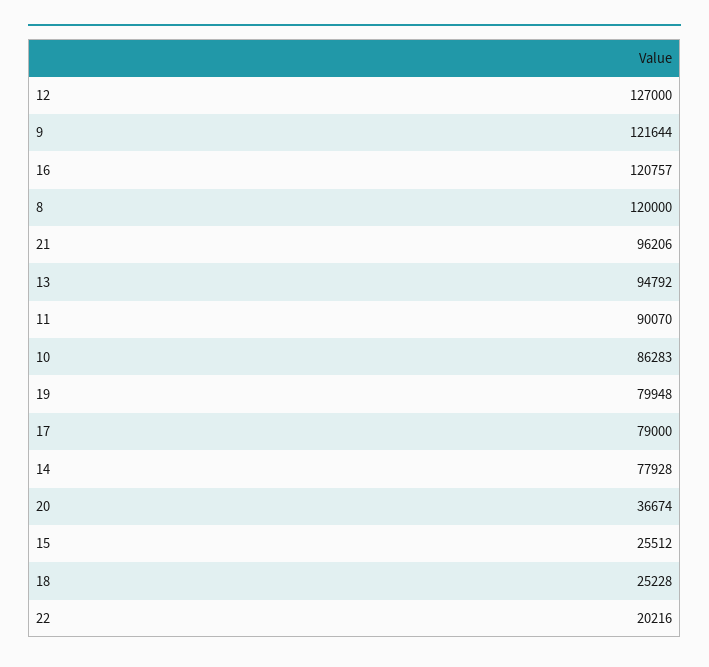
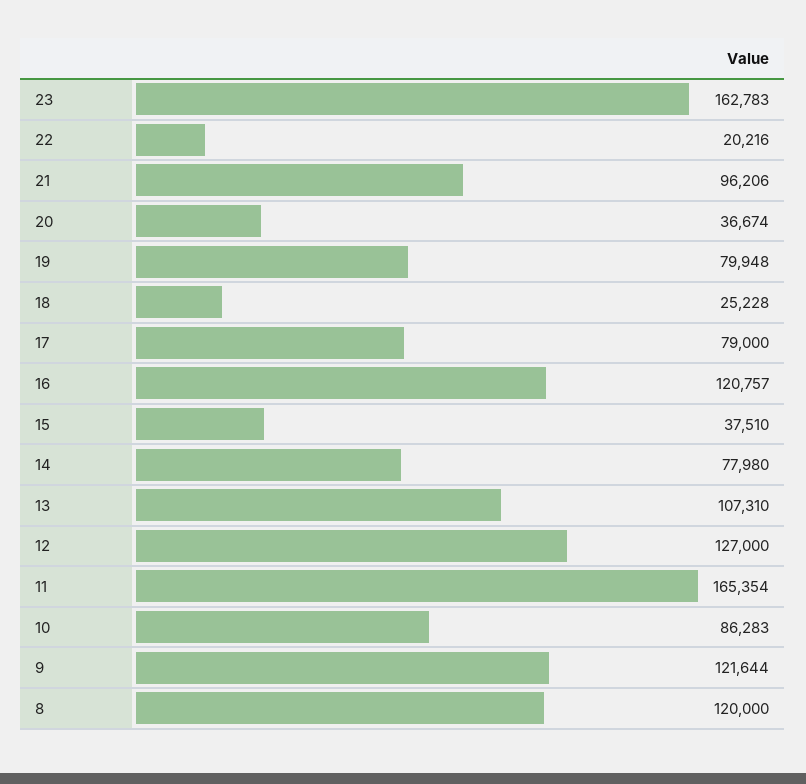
  {
    "12": 127000,
    "9": 121644,
    "16": 120757,
    "8": 120000,
    "21": 96206,
-   "13": 94792,
+   "13": 107310,
-   "11": 90070,
+   "11": 165354,
    "10": 86283,
    "19": 79948,
    "17": 79000,
-   "14": 77928,
+   "14": 77980,
    "20": 36674,
-   "15": 25512,
+   "15": 37510,
    "18": 25228,
-   "22": 20216
+   "22": 20216,
+   "23": 162783
  }

